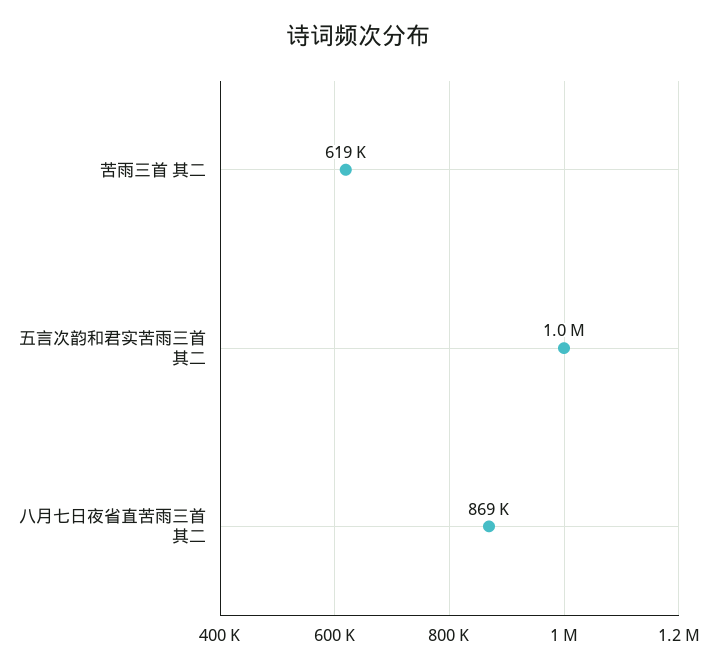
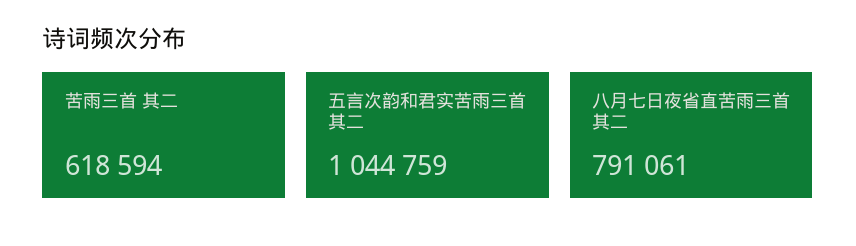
  {
    "苦雨三首 其二": 618594,
    "五言次韵和君实苦雨三首 其二": 1044759,
-   "八月七日夜省直苦雨三首 其二": 869000
+   "八月七日夜省直苦雨三首 其二": 791061
  }

